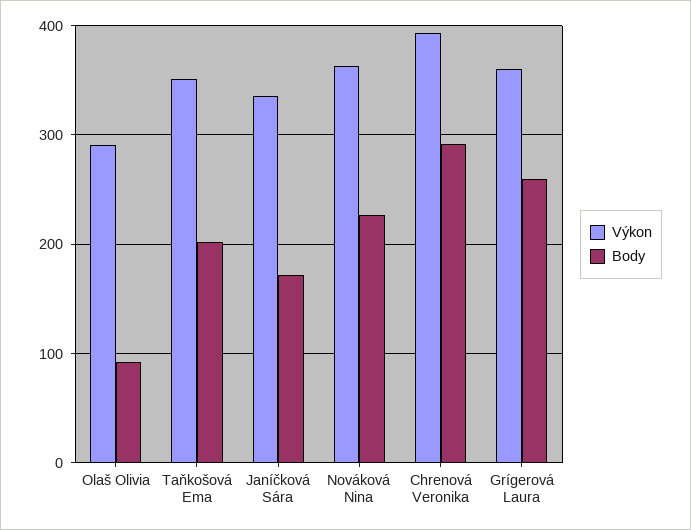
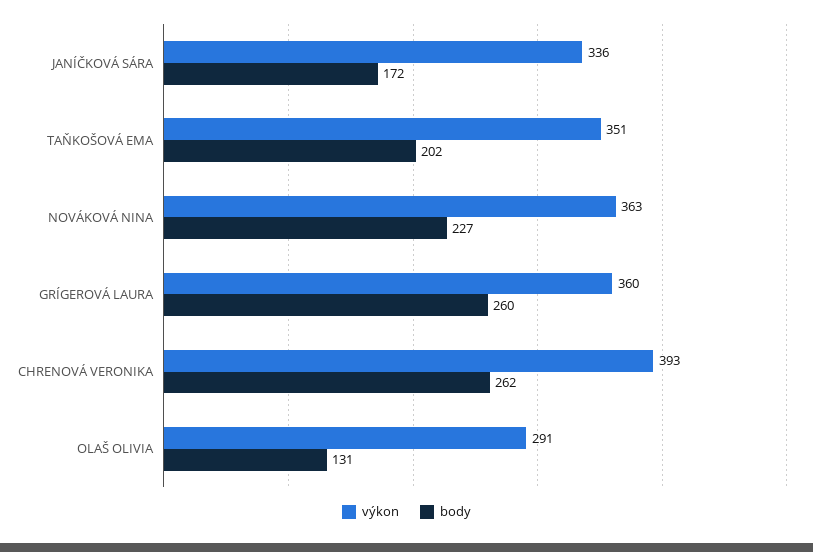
  {
    "Výkon": {
      "Olaš Olivia": 291,
      "Taňkošová Ema": 351,
      "Janíčková Sára": 336,
      "Nováková Nina": 363,
      "Chrenová Veronika": 393,
      "Grígerová Laura": 360
    },
    "Body": {
-     "Olaš Olivia": 90,
+     "Olaš Olivia": 131,
      "Taňkošová Ema": 202,
      "Janíčková Sára": 172,
      "Nováková Nina": 227,
-     "Chrenová Veronika": 290,
+     "Chrenová Veronika": 262,
      "Grígerová Laura": 260
    }
  }

